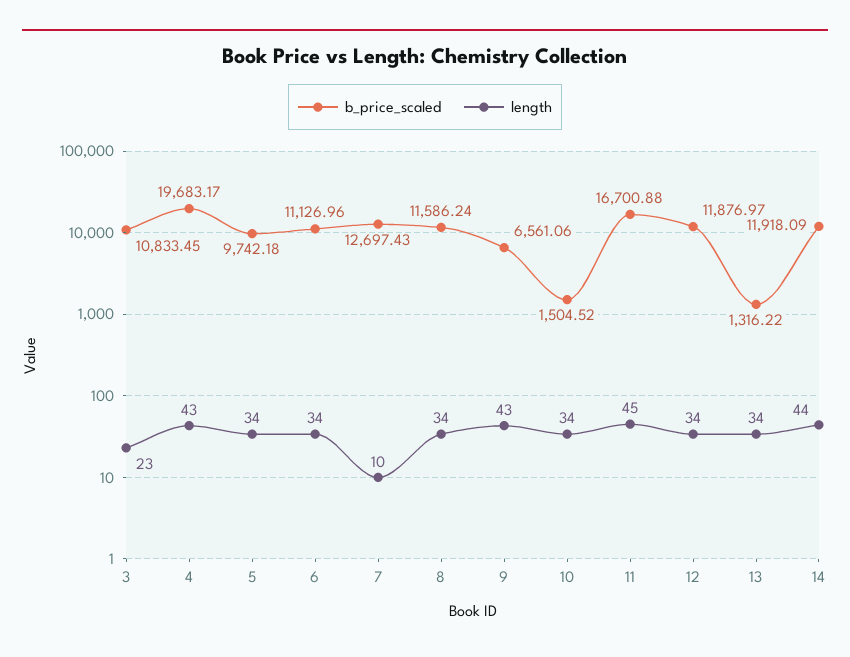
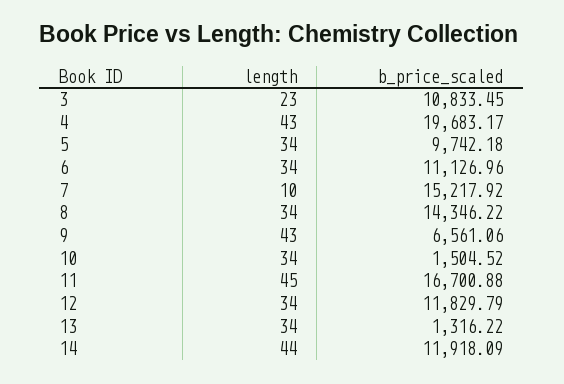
  {
    "b_price_scaled": {
      "3": 10833.45,
      "4": 19683.17,
      "5": 9742.18,
      "6": 11126.96,
-     "7": 12697.43,
+     "7": 15217.92,
-     "8": 11586.24,
+     "8": 14346.22,
      "9": 6561.06,
      "10": 1504.52,
      "11": 16700.88,
-     "12": 11876.97,
+     "12": 11829.79,
      "13": 1316.22,
      "14": 11918.09
    },
    "length": {
      "3": 23,
      "4": 43,
      "5": 34,
      "6": 34,
      "7": 10,
      "8": 34,
      "9": 43,
      "10": 34,
      "11": 45,
      "12": 34,
      "13": 34,
      "14": 44
    }
  }

